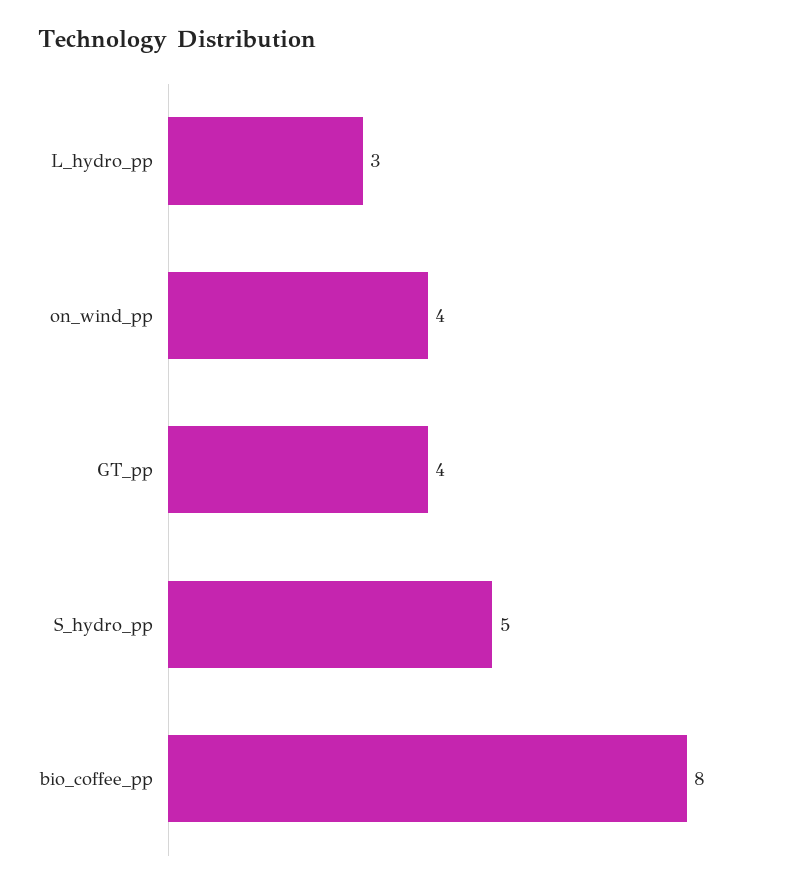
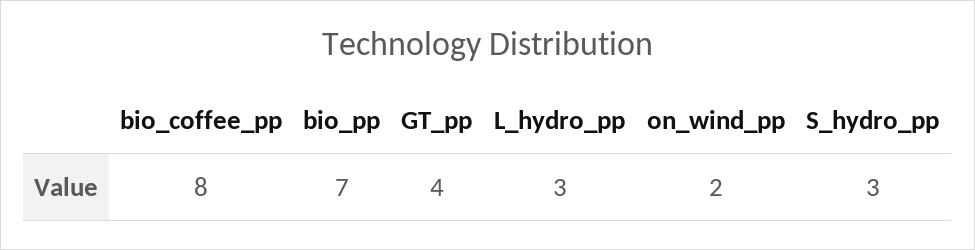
  {
    "L_hydro_pp": 3,
-   "on_wind_pp": 4,
+   "on_wind_pp": 2,
    "GT_pp": 4,
-   "S_hydro_pp": 5,
+   "S_hydro_pp": 3,
-   "bio_coffee_pp": 8
+   "bio_coffee_pp": 8,
+   "bio_pp": 7
  }

